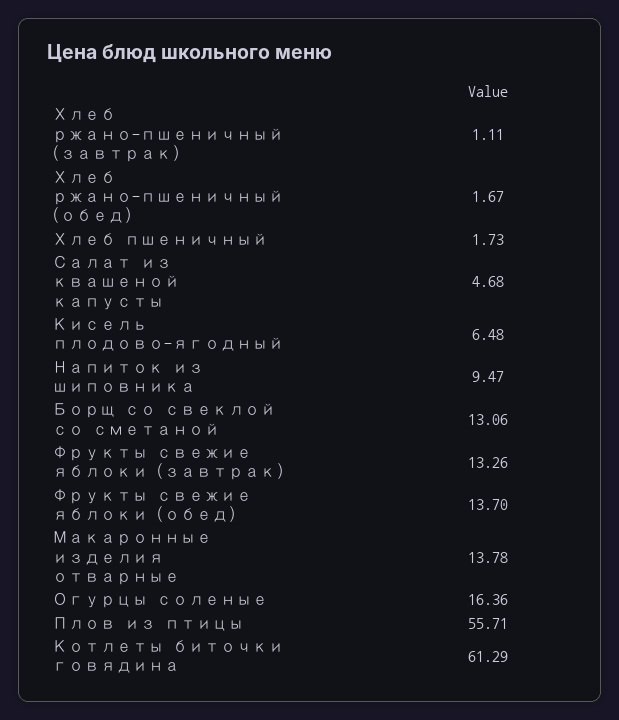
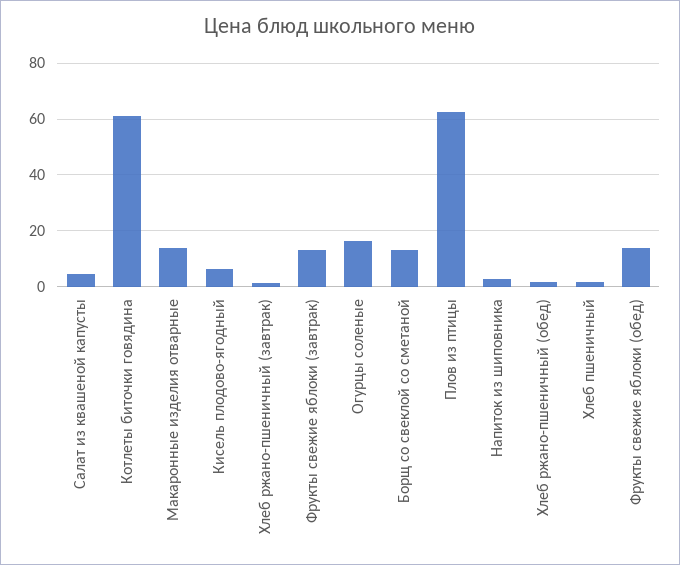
  {
    "Хлеб ржано-пшеничный (завтрак)": 1.11,
    "Хлеб ржано-пшеничный (обед)": 1.67,
    "Хлеб пшеничный": 1.73,
    "Салат из квашеной капусты": 4.68,
    "Кисель плодово-ягодный": 6.48,
-   "Напиток из шиповника": 9.47,
+   "Напиток из шиповника": 2.5,
    "Борщ со свеклой со сметаной": 13.06,
    "Фрукты свежие яблоки (завтрак)": 13.26,
    "Фрукты свежие яблоки (обед)": 13.7,
    "Макаронные изделия отварные": 13.78,
    "Огурцы соленые": 16.36,
-   "Плов из птицы": 55.71,
+   "Плов из птицы": 62.5,
    "Котлеты биточки говядина": 61.29
  }

